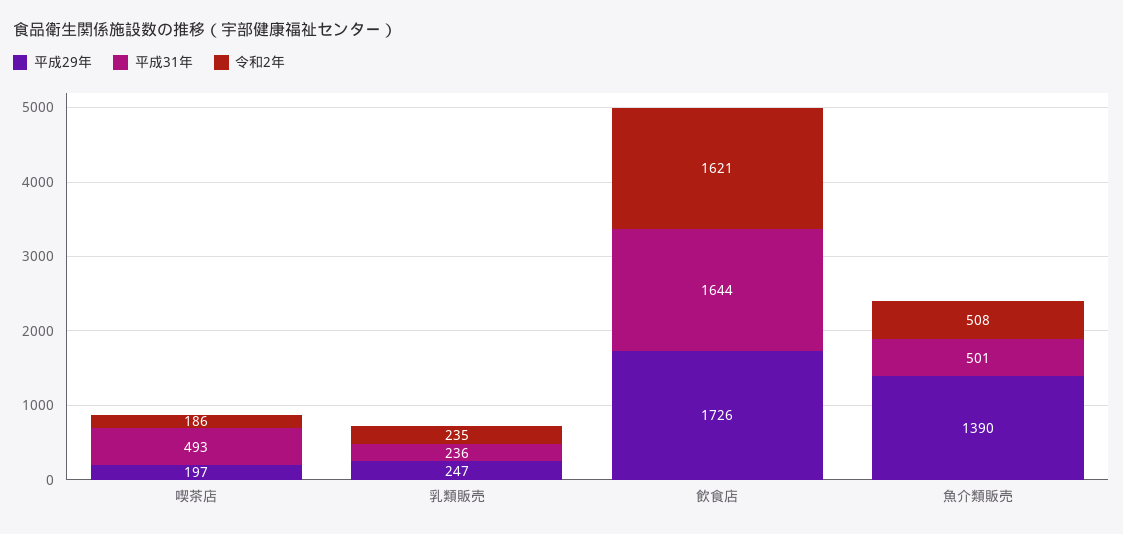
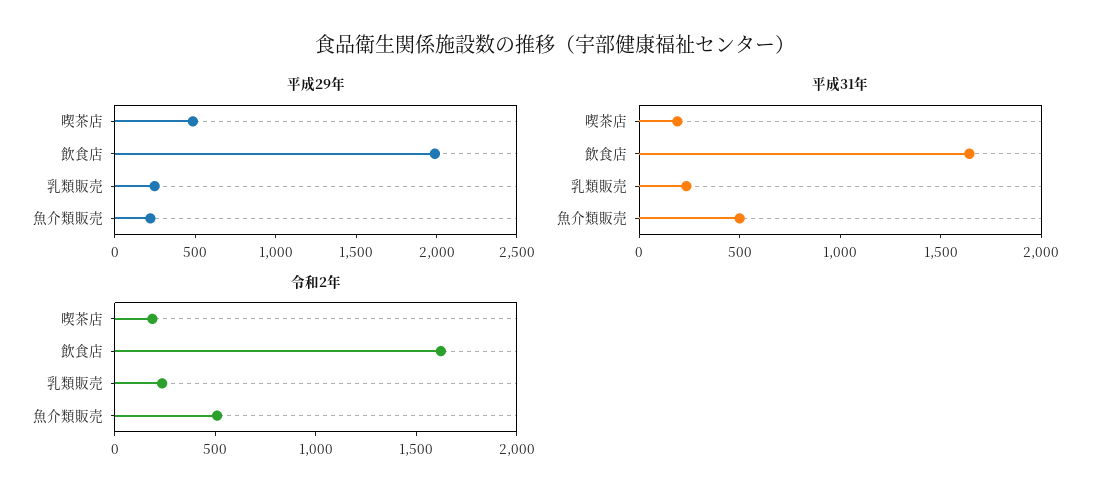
  {
    "平成29年": {
-     "喫茶店": 197,
+     "喫茶店": 500,
      "乳類販売": 247,
-     "飲食店": 1726,
+     "飲食店": 2000,
-     "魚介類販売": 1390
+     "魚介類販売": 200
    },
    "平成31年": {
-     "喫茶店": 493,
+     "喫茶店": 200,
      "乳類販売": 236,
      "飲食店": 1644,
      "魚介類販売": 501
    },
    "令和2年": {
      "喫茶店": 186,
      "乳類販売": 235,
      "飲食店": 1621,
      "魚介類販売": 508
    }
  }

